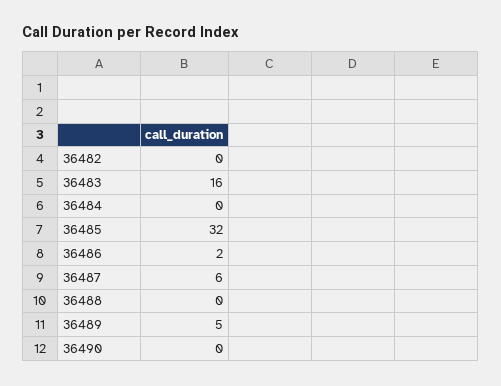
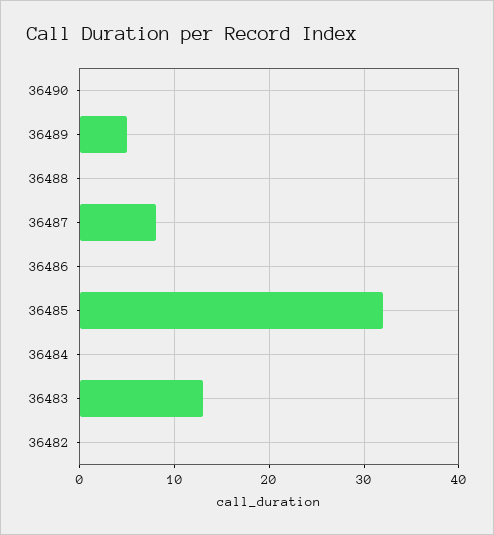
  {
    "36482": 0,
-   "36483": 16,
+   "36483": 13,
    "36484": 0,
    "36485": 32,
-   "36486": 2,
+   "36486": 0,
-   "36487": 6,
+   "36487": 8,
    "36488": 0,
    "36489": 5,
    "36490": 0
  }

